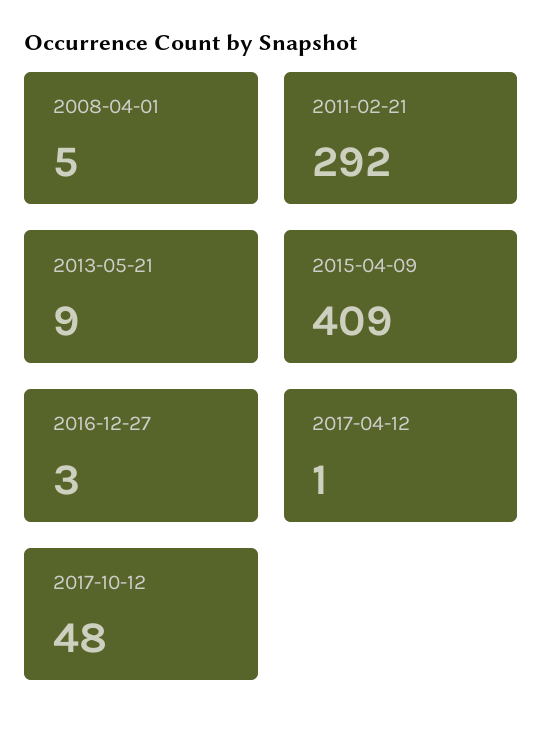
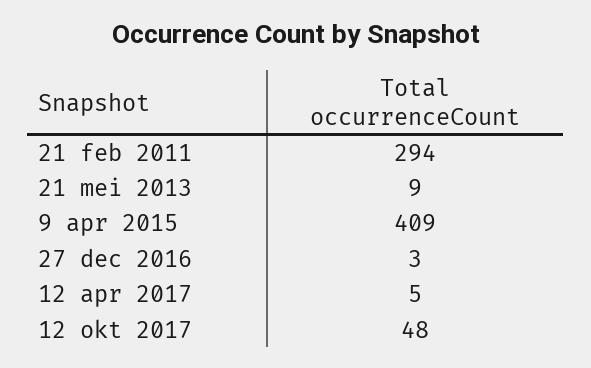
  {
-   "2008-04-01": 5,
-   "2011-02-21": 292,
+   "2011-02-21": 294,
    "2013-05-21": 9,
    "2015-04-09": 409,
    "2016-12-27": 3,
-   "2017-04-12": 1,
+   "2017-04-12": 5,
    "2017-10-12": 48
  }

